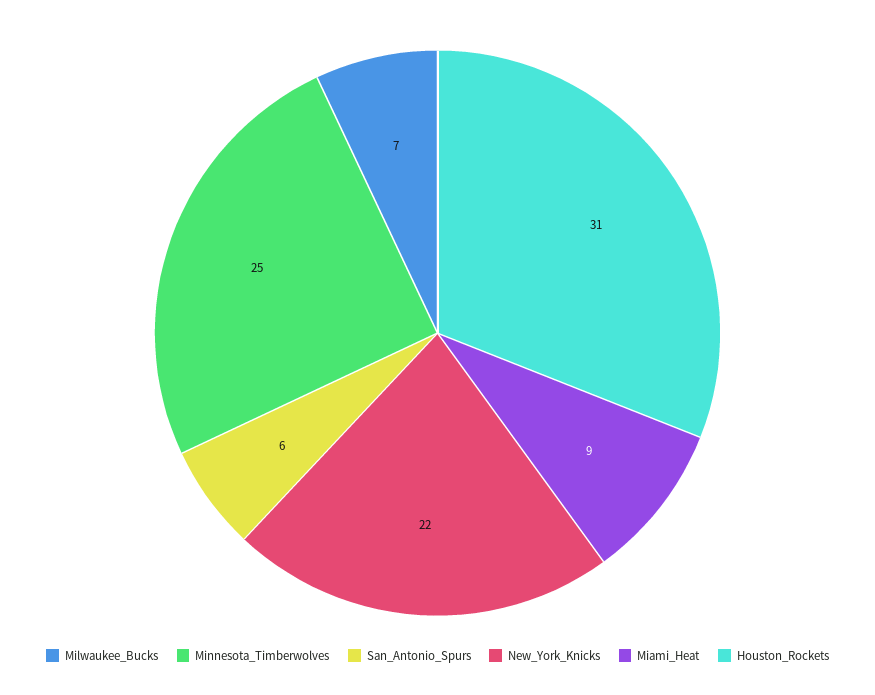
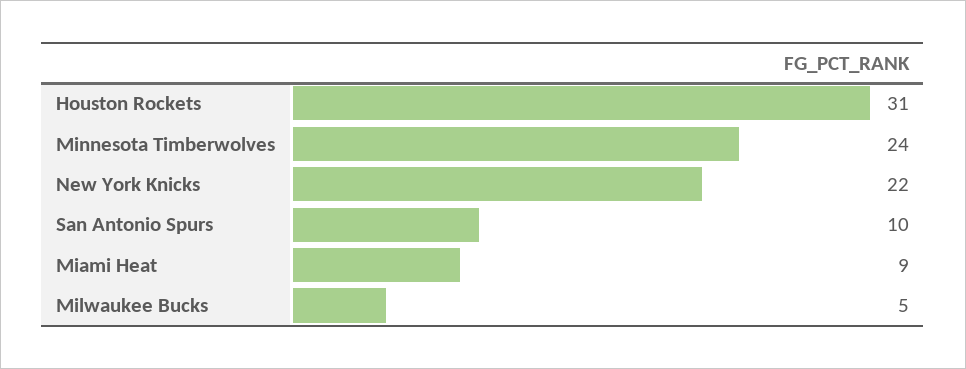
  {
-   "Milwaukee_Bucks": 7,
+   "Milwaukee_Bucks": 5,
-   "Minnesota_Timberwolves": 25,
+   "Minnesota_Timberwolves": 24,
-   "San_Antonio_Spurs": 6,
+   "San_Antonio_Spurs": 10,
    "New_York_Knicks": 22,
    "Miami_Heat": 9,
    "Houston_Rockets": 31
  }

